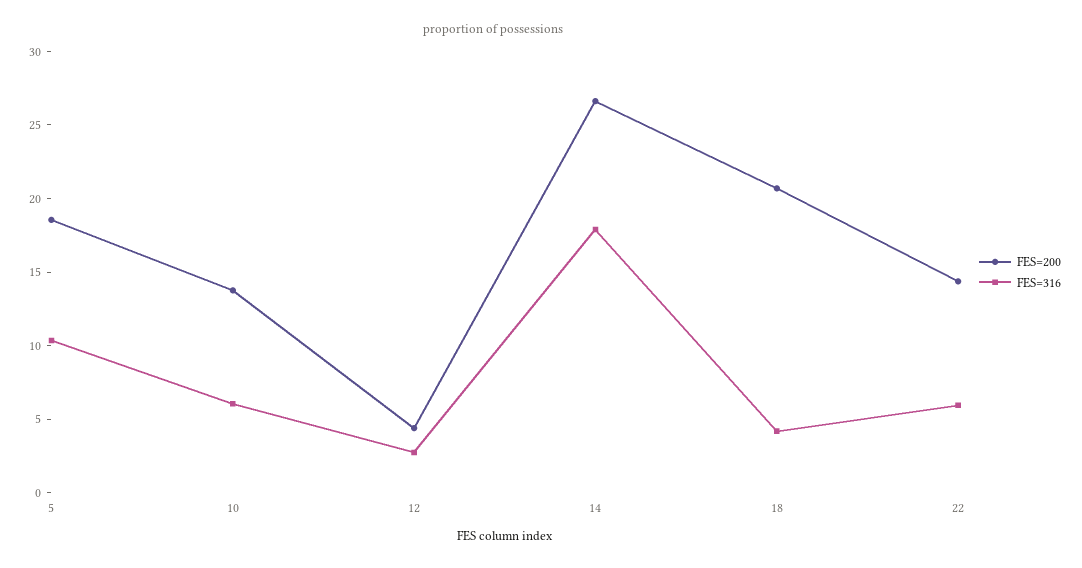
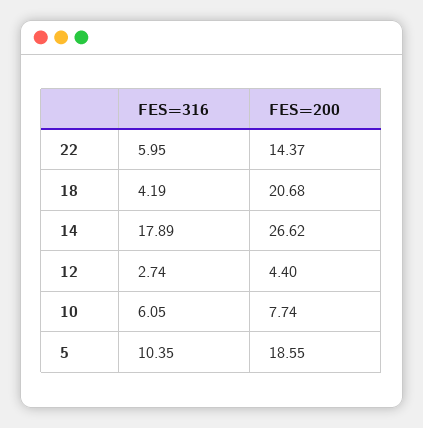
  {
    "FES=200": {
      "5": 18.55,
-     "10": 14,
+     "10": 7.74,
      "12": 4.4,
      "14": 26.62,
      "18": 20.68,
      "22": 14.37
    },
    "FES=316": {
      "5": 10.35,
      "10": 6.05,
      "12": 2.74,
      "14": 17.89,
      "18": 4.19,
      "22": 5.95
    }
  }

